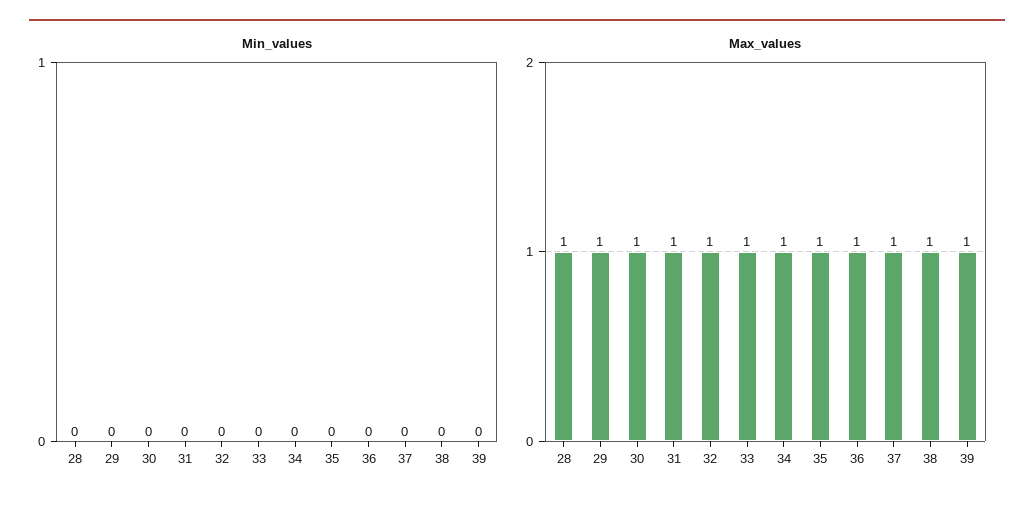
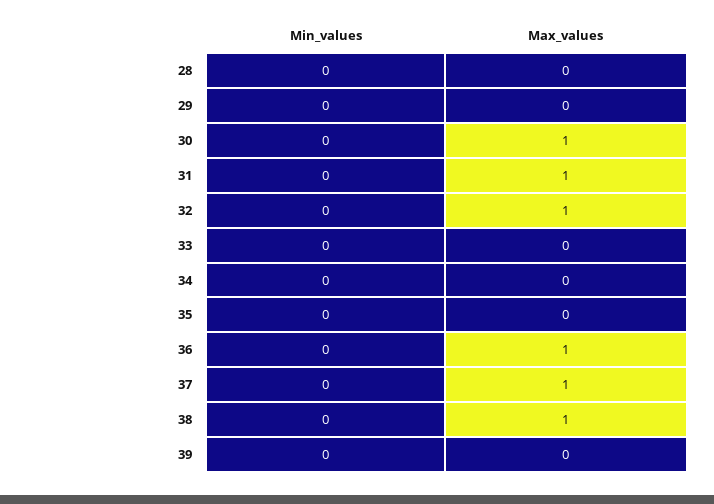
  {
    "Min_values": {
      "28": 0,
      "29": 0,
      "30": 0,
      "31": 0,
      "32": 0,
      "33": 0,
      "34": 0,
      "35": 0,
      "36": 0,
      "37": 0,
      "38": 0,
      "39": 0
    },
    "Max_values": {
-     "28": 1,
+     "28": 0,
-     "29": 1,
+     "29": 0,
      "30": 1,
      "31": 1,
      "32": 1,
-     "33": 1,
+     "33": 0,
-     "34": 1,
+     "34": 0,
-     "35": 1,
+     "35": 0,
      "36": 1,
      "37": 1,
      "38": 1,
-     "39": 1
+     "39": 0
    }
  }

